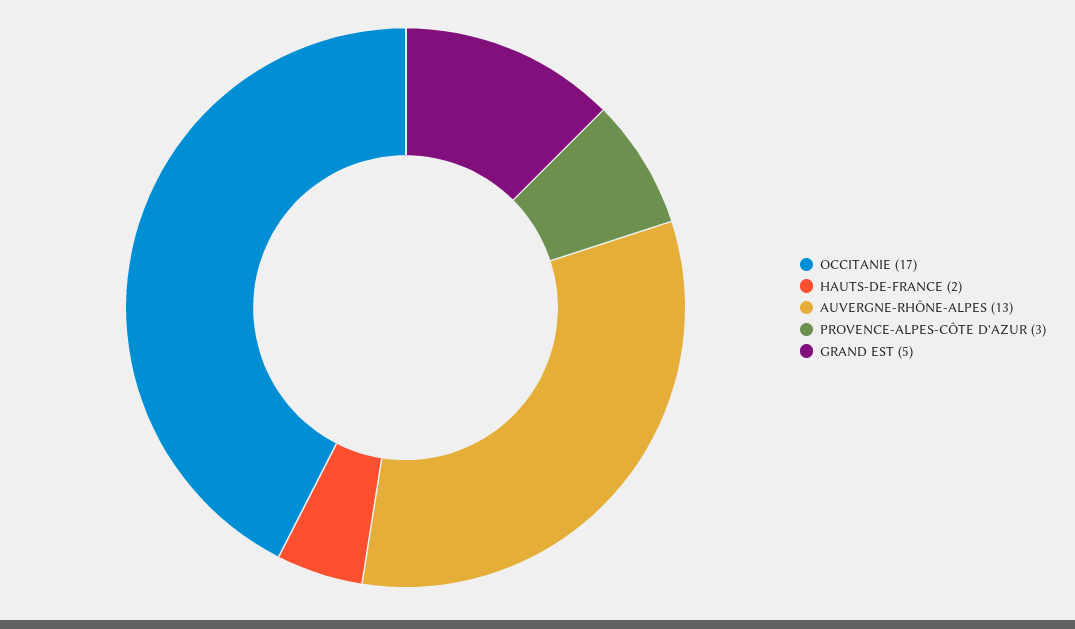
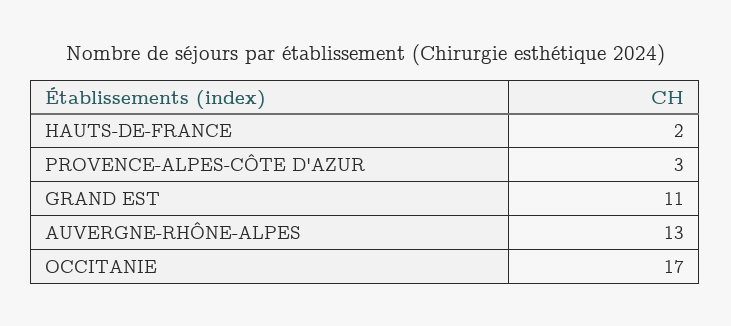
  {
    "OCCITANIE": 17,
    "HAUTS-DE-FRANCE": 2,
    "AUVERGNE-RHÔNE-ALPES": 13,
    "PROVENCE-ALPES-CÔTE D'AZUR": 3,
-   "GRAND EST": 5
+   "GRAND EST": 11
  }

